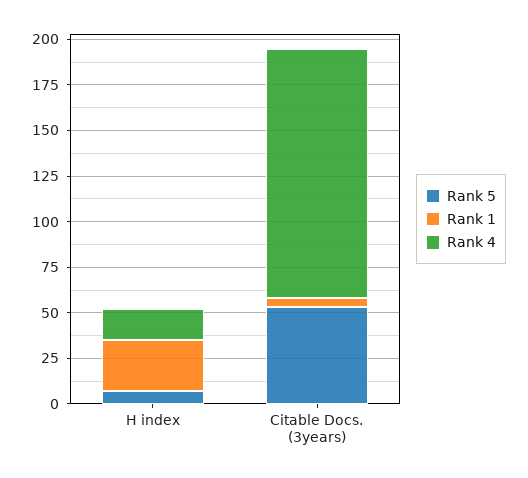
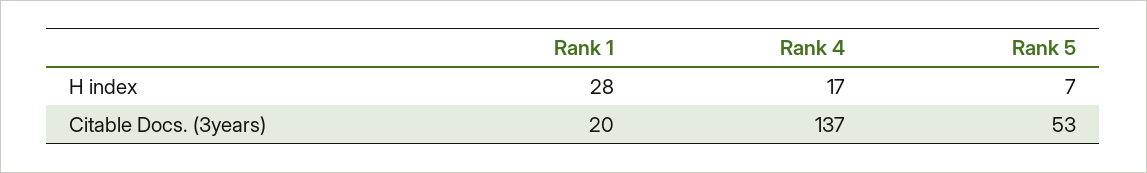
  {
    "Rank 5": {
      "H index": 7,
      "Citable Docs. (3years)": 53
    },
    "Rank 1": {
      "H index": 28,
-     "Citable Docs. (3years)": 5
+     "Citable Docs. (3years)": 20
    },
    "Rank 4": {
      "H index": 17,
      "Citable Docs. (3years)": 137
    }
  }

